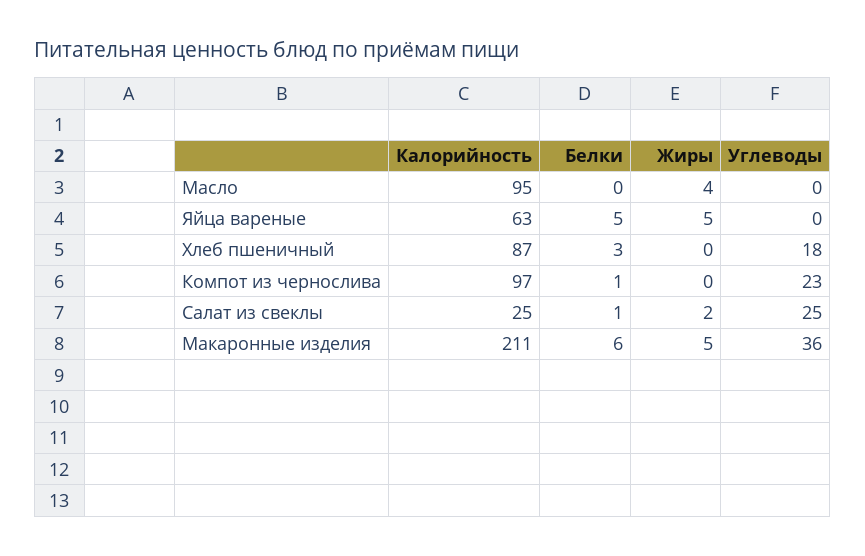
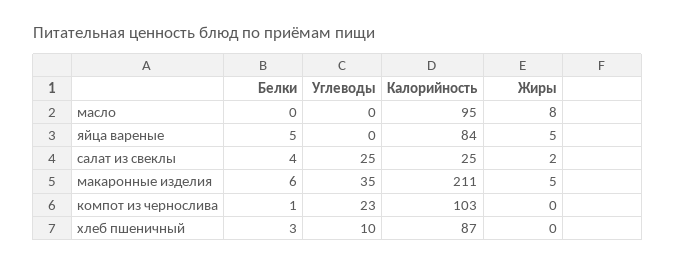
  {
    "Калорийность": {
      "Масло": 95,
-     "Яйца вареные": 63,
+     "Яйца вареные": 84,
      "Хлеб пшеничный": 87,
-     "Компот из чернослива": 97,
+     "Компот из чернослива": 103,
      "Салат из свеклы": 25,
      "Макаронные изделия": 211
    },
    "Белки": {
      "Масло": 0,
      "Яйца вареные": 5,
      "Хлеб пшеничный": 3,
      "Компот из чернослива": 1,
-     "Салат из свеклы": 1,
+     "Салат из свеклы": 4,
      "Макаронные изделия": 6
    },
    "Жиры": {
-     "Масло": 4,
+     "Масло": 8,
      "Яйца вареные": 5,
      "Хлеб пшеничный": 0,
      "Компот из чернослива": 0,
      "Салат из свеклы": 2,
      "Макаронные изделия": 5
    },
    "Углеводы": {
      "Масло": 0,
      "Яйца вареные": 0,
-     "Хлеб пшеничный": 18,
+     "Хлеб пшеничный": 10,
      "Компот из чернослива": 23,
      "Салат из свеклы": 25,
-     "Макаронные изделия": 36
+     "Макаронные изделия": 35
    }
  }

